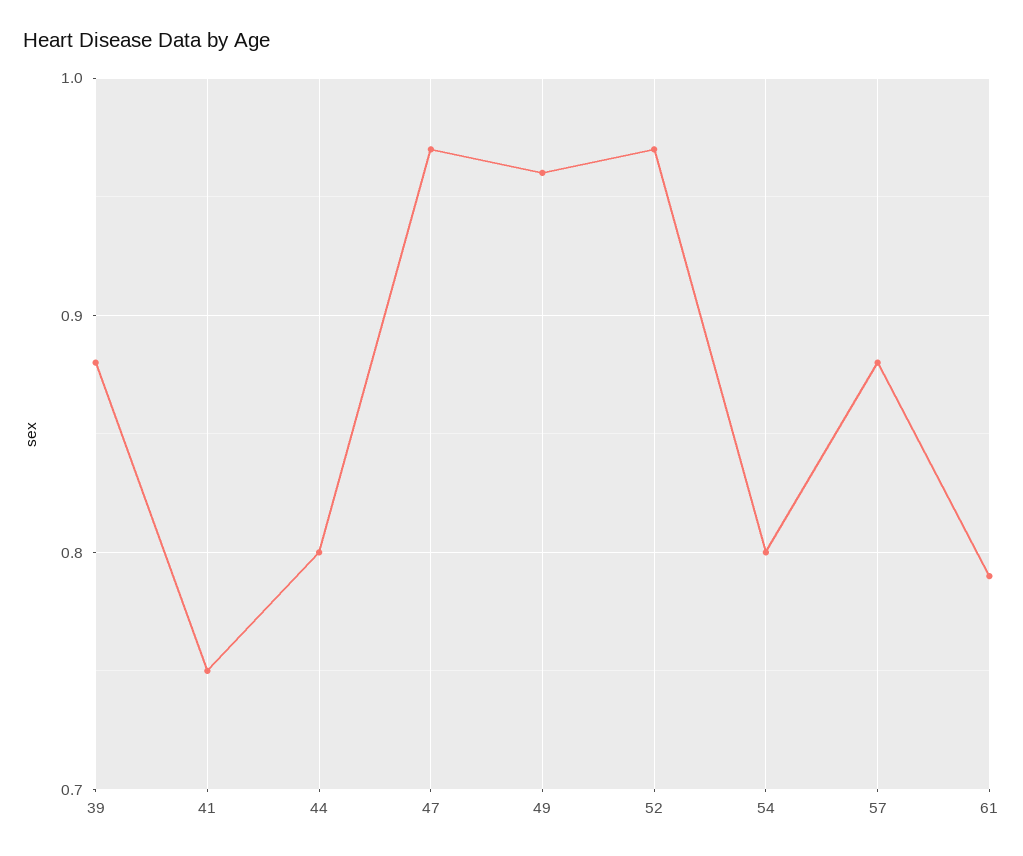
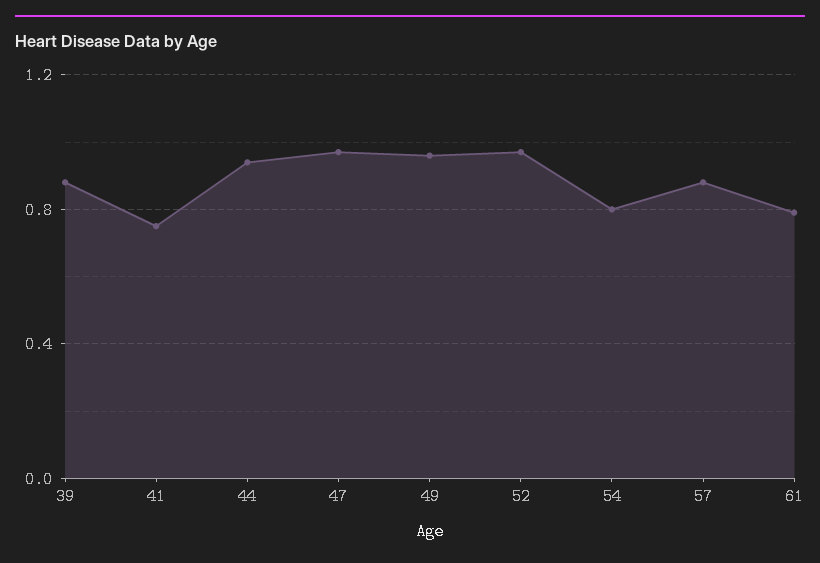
  {
    "39": 0.88,
    "41": 0.75,
-   "44": 0.8,
+   "44": 0.95,
    "47": 0.97,
    "49": 0.96,
    "52": 0.97,
    "54": 0.8,
    "57": 0.88,
    "61": 0.79
  }

